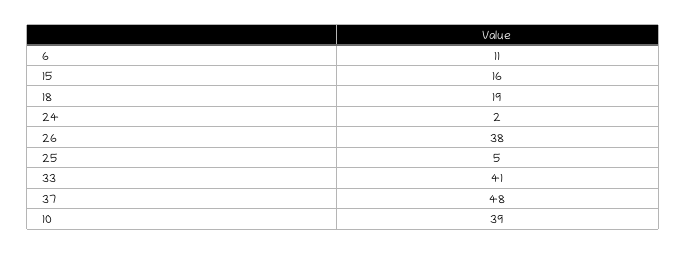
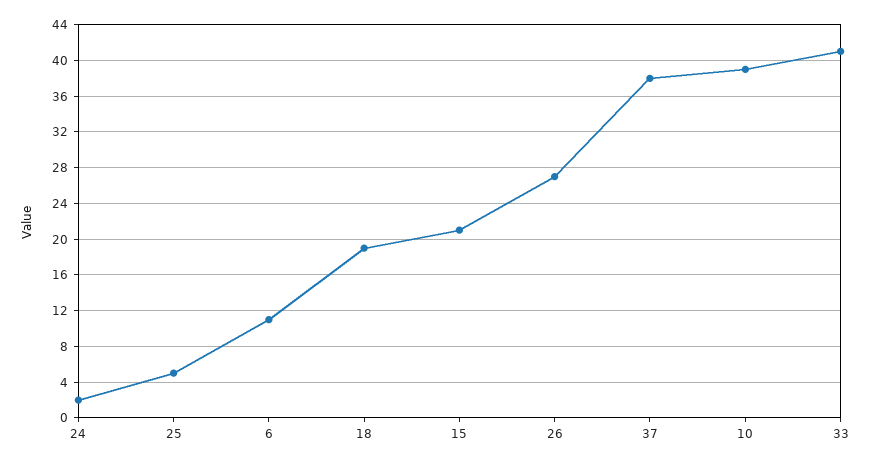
  {
    "6": 11,
-   "15": 16,
+   "15": 21,
    "18": 19,
    "24": 2,
-   "26": 38,
+   "26": 27,
    "25": 5,
    "33": 41,
-   "37": 48,
+   "37": 38,
    "10": 39
  }

